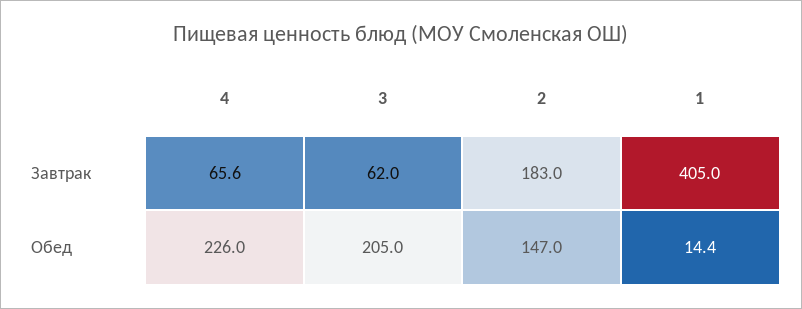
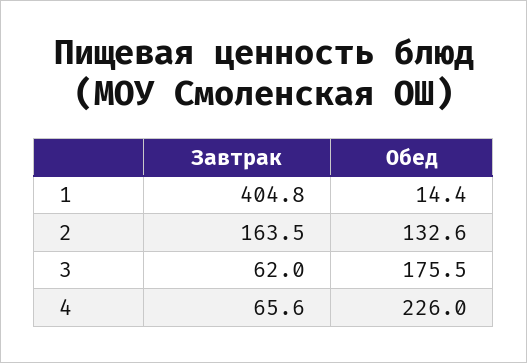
  {
    "4": {
      "Завтрак": 65.6,
      "Обед": 226
    },
    "3": {
      "Завтрак": 62,
-     "Обед": 205
+     "Обед": 175.5
    },
    "2": {
-     "Завтрак": 183,
+     "Завтрак": 163.5,
-     "Обед": 147
+     "Обед": 132.6
    },
    "1": {
-     "Завтрак": 405,
+     "Завтрак": 404.8,
      "Обед": 14.4
    }
  }

